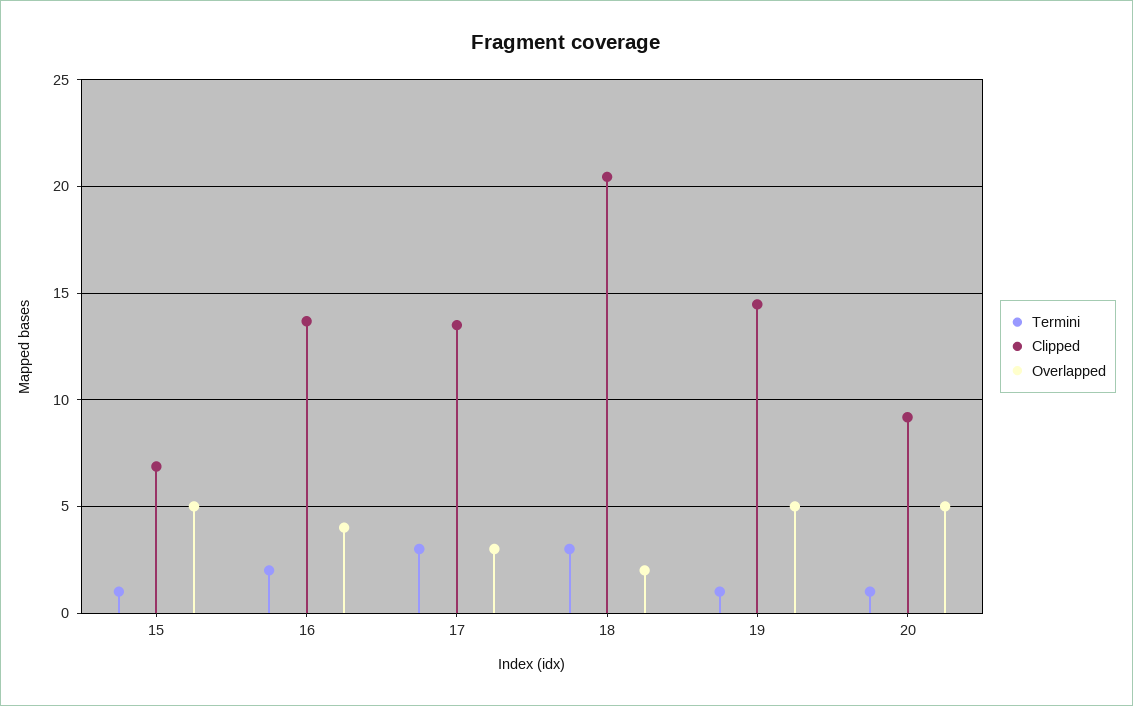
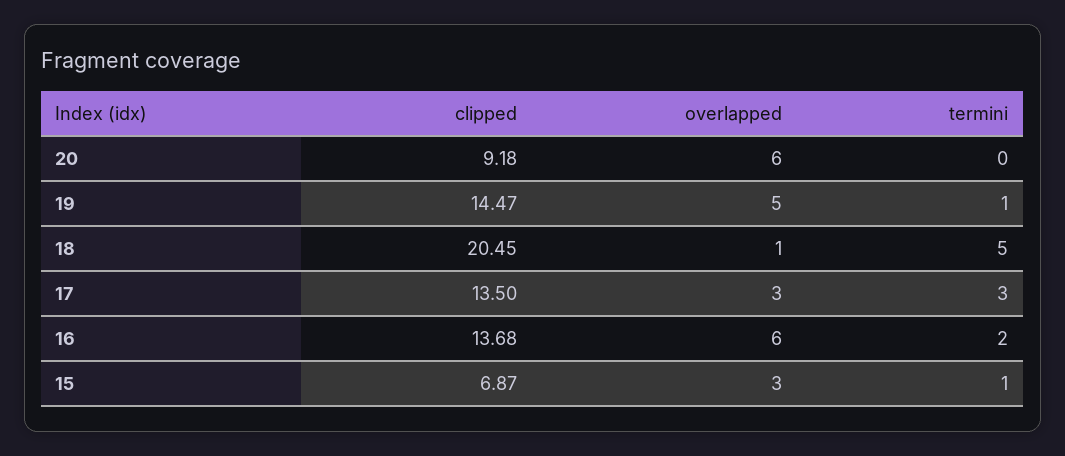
  {
    "Termini": {
      "15": 1,
      "16": 2,
      "17": 3,
-     "18": 3,
+     "18": 5,
      "19": 1,
-     "20": 1
+     "20": 0
    },
    "Clipped": {
      "15": 6.87,
      "16": 13.68,
      "17": 13.5,
      "18": 20.45,
      "19": 14.47,
      "20": 9.18
    },
    "Overlapped": {
-     "15": 5,
+     "15": 3,
-     "16": 4,
+     "16": 6,
      "17": 3,
-     "18": 2,
+     "18": 1,
      "19": 5,
-     "20": 5
+     "20": 6
    }
  }

